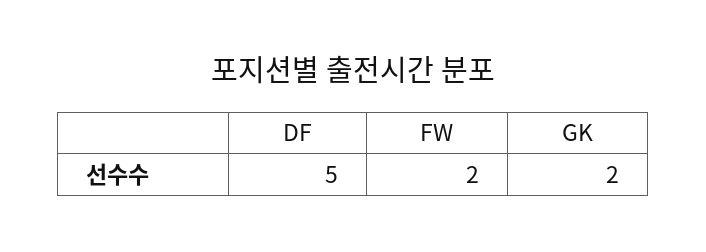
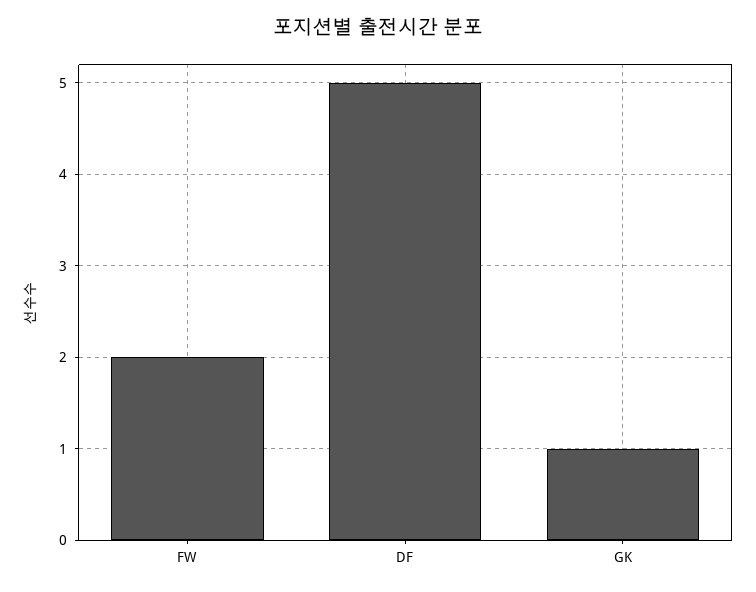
  {
    "DF": 5,
    "FW": 2,
-   "GK": 2
+   "GK": 1
  }

